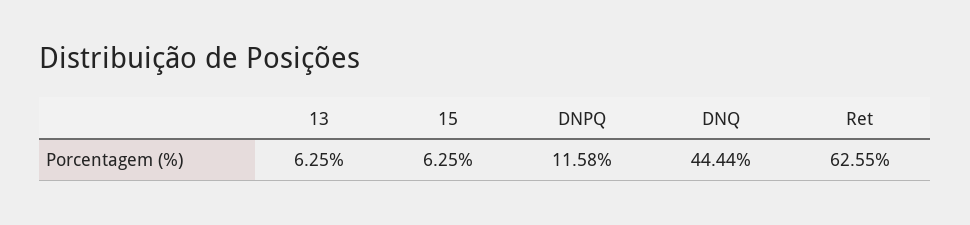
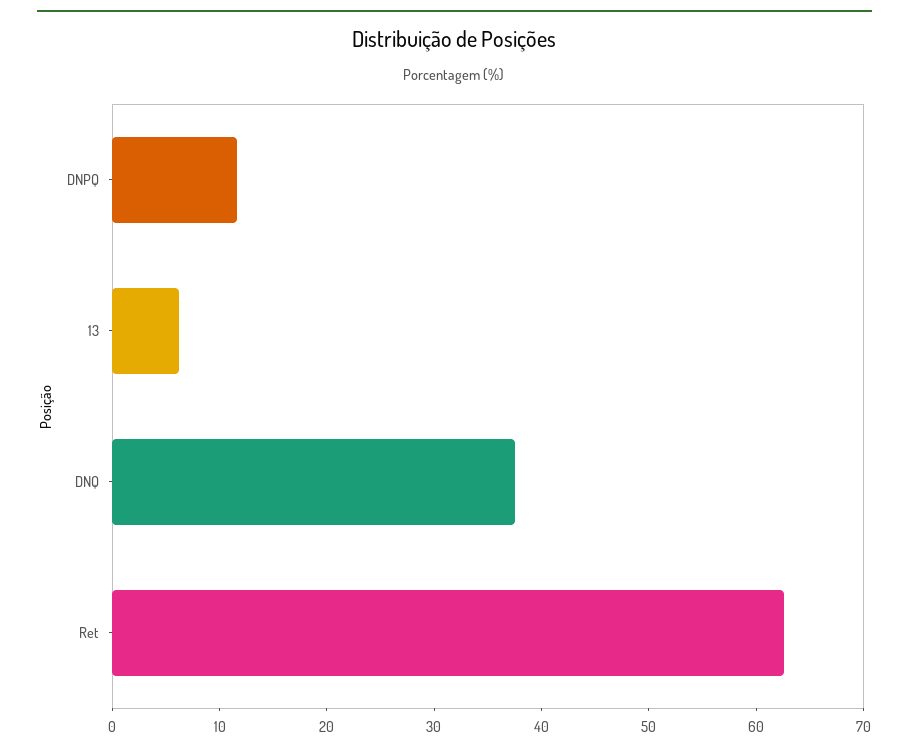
  {
    "13": 6.25,
-   "15": 6.25,
    "DNPQ": 11.58,
-   "DNQ": 44.44,
+   "DNQ": 38,
    "Ret": 62.55
  }

